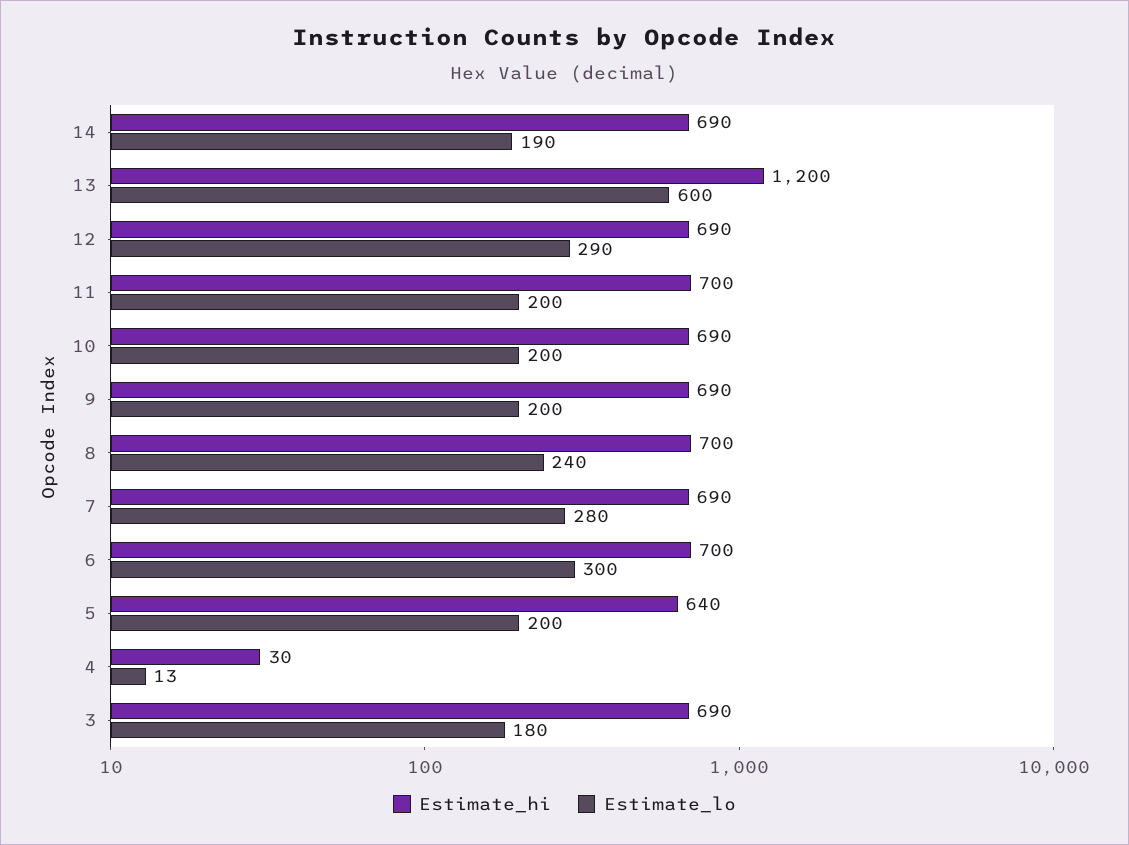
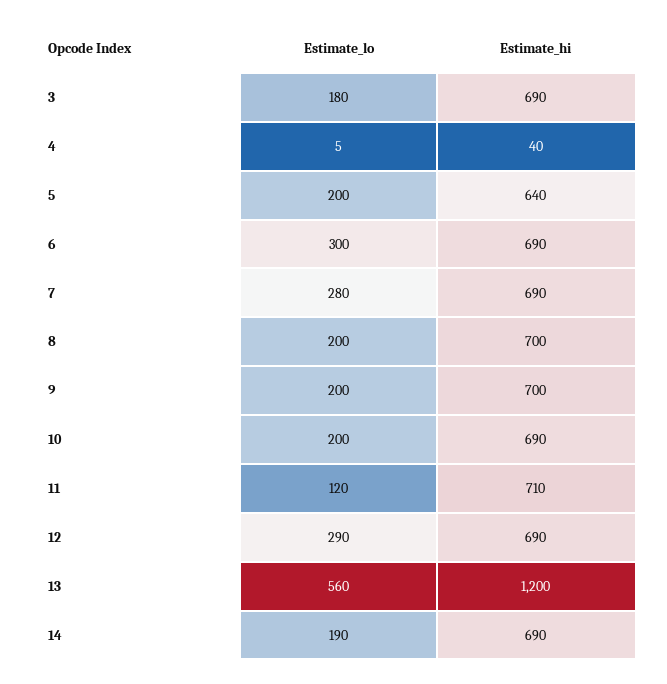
  {
    "Estimate_hi": {
      "14": 690,
      "13": 1200,
      "12": 690,
-     "11": 700,
+     "11": 710,
      "10": 690,
-     "9": 690,
+     "9": 700,
      "8": 700,
      "7": 690,
-     "6": 700,
+     "6": 690,
      "5": 640,
-     "4": 30,
+     "4": 40,
      "3": 690
    },
    "Estimate_lo": {
      "14": 190,
-     "13": 600,
+     "13": 560,
      "12": 290,
-     "11": 200,
+     "11": 120,
      "10": 200,
      "9": 200,
-     "8": 240,
+     "8": 200,
      "7": 280,
      "6": 300,
      "5": 200,
-     "4": 13,
+     "4": 5,
      "3": 180
    }
  }

